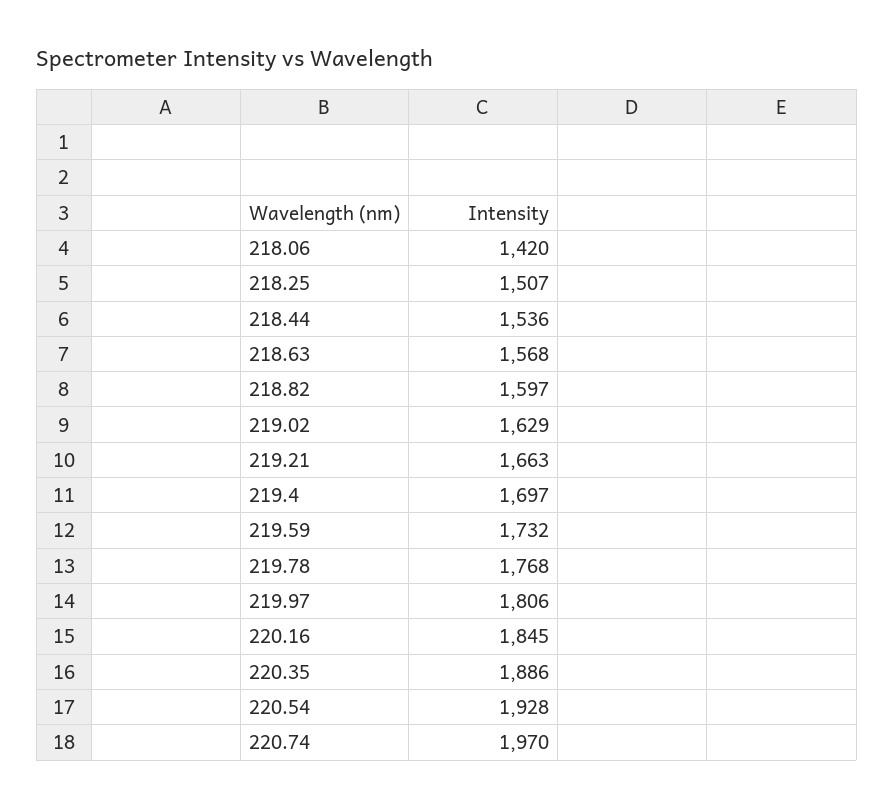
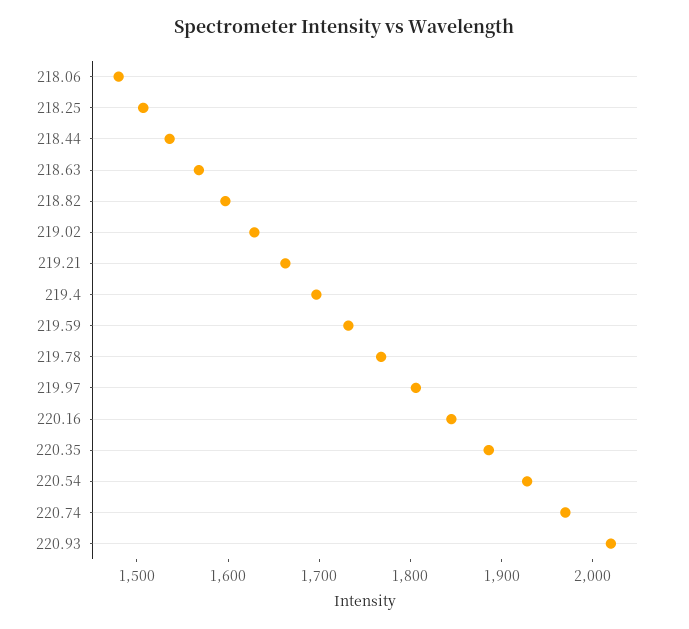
  {
-   "218.06": 1420,
+   "218.06": 1480,
    "218.25": 1507,
    "218.44": 1536,
    "218.63": 1568,
    "218.82": 1597,
    "219.02": 1629,
    "219.21": 1663,
    "219.4": 1697,
    "219.59": 1732,
    "219.78": 1768,
    "219.97": 1806,
    "220.16": 1845,
    "220.35": 1886,
    "220.54": 1928,
-   "220.74": 1970
+   "220.74": 1970,
+   "220.93": 2020
  }

